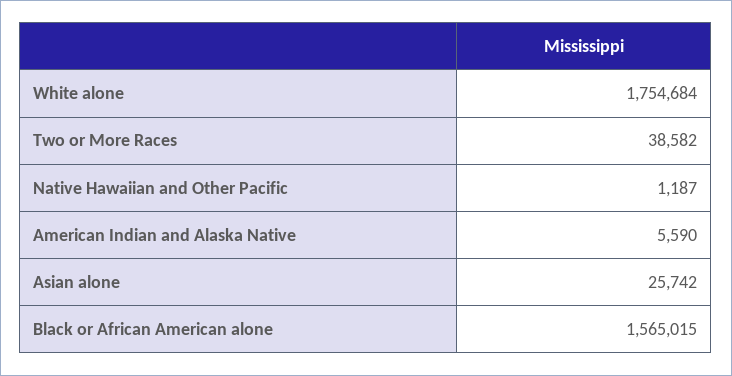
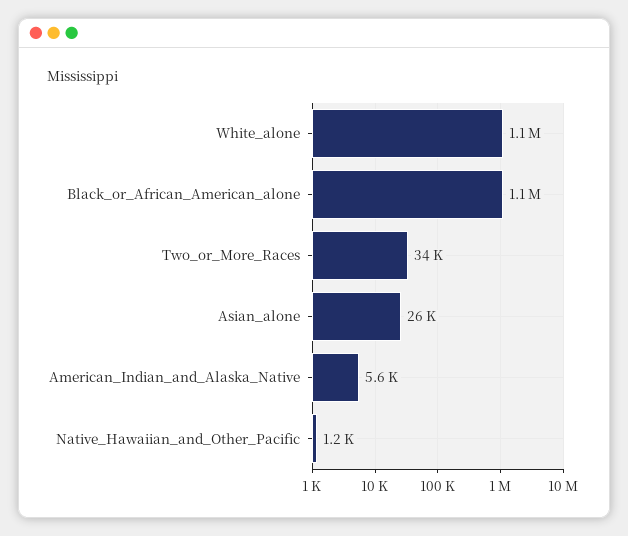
  {
-   "White alone": 1754684,
+   "White alone": 1100000,
-   "Two or More Races": 38582,
+   "Two or More Races": 34000,
    "Native Hawaiian and Other Pacific": 1187,
    "American Indian and Alaska Native": 5590,
    "Asian alone": 25742,
-   "Black or African American alone": 1565015
+   "Black or African American alone": 1100000
  }

